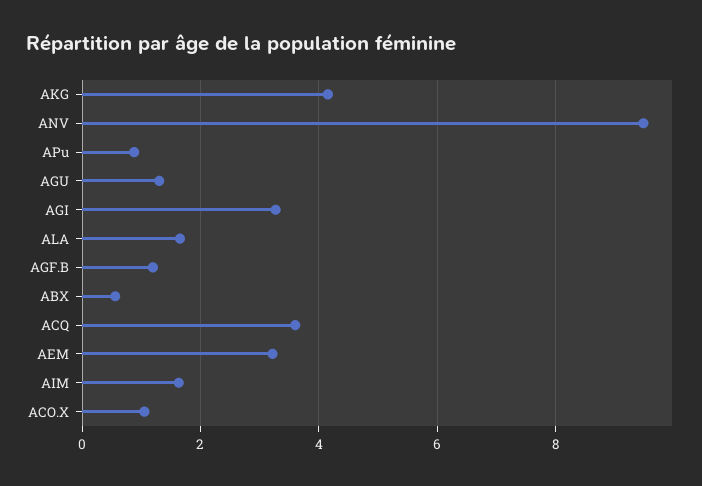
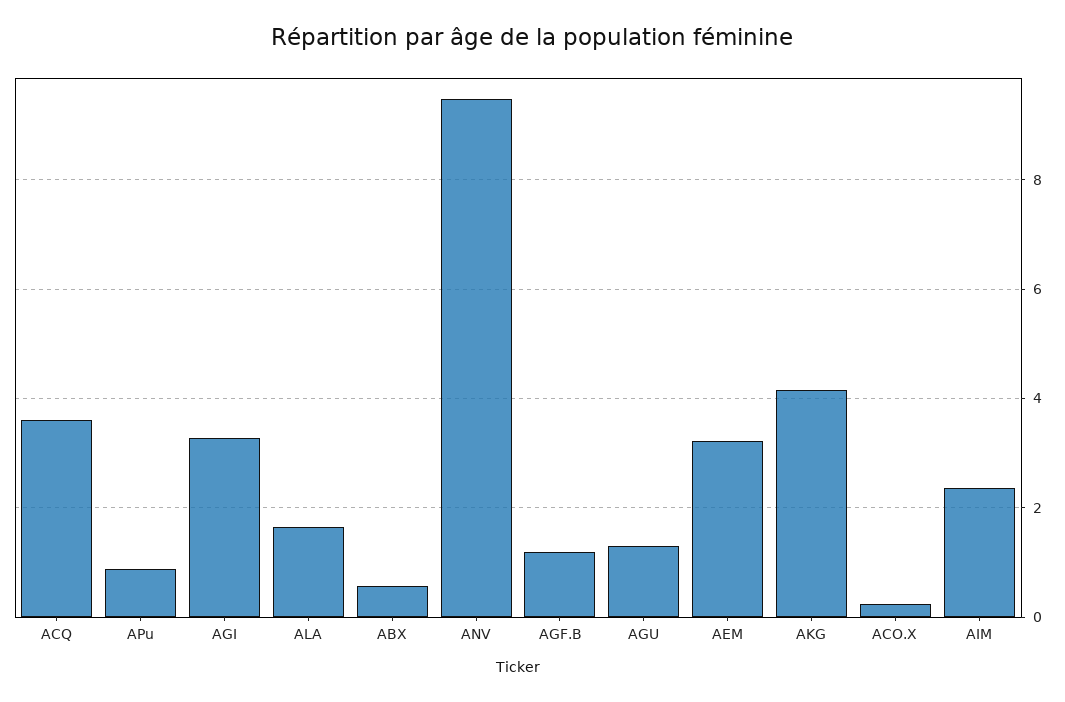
  {
    "AKG": 4.2,
    "ANV": 9.4,
    "APu": 0.8,
    "AGU": 1.4,
    "AGI": 3.2,
    "ALA": 1.6,
    "AGF.B": 1.2,
    "ABX": 0.6,
    "ACQ": 3.6,
    "AEM": 3.2,
-   "AIM": 1.6,
+   "AIM": 2.4,
-   "ACO.X": 1
+   "ACO.X": 0.2
  }

